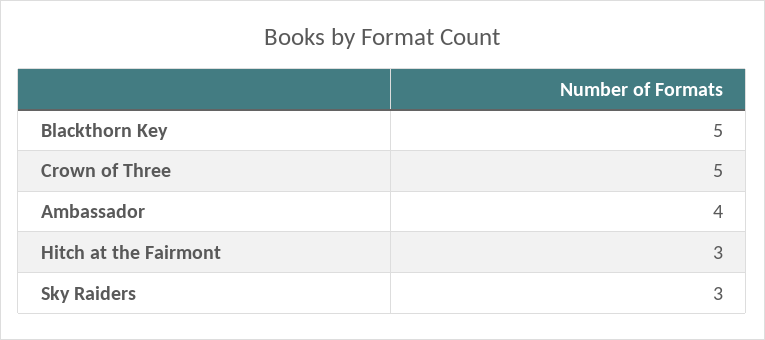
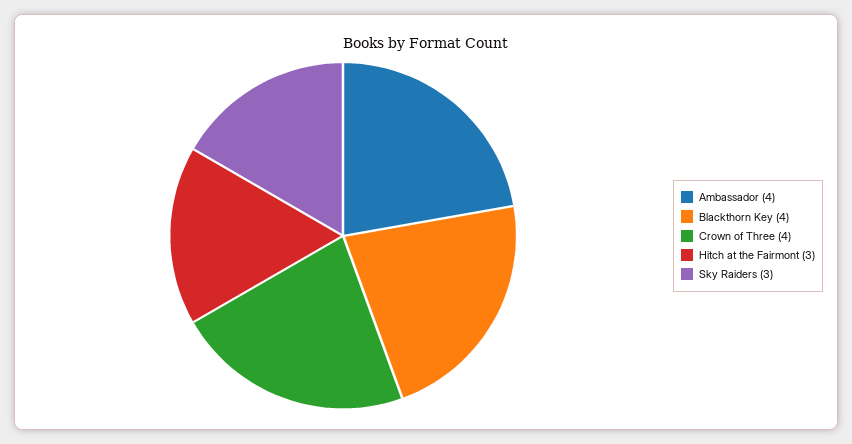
  {
-   "Blackthorn Key": 5,
+   "Blackthorn Key": 4,
-   "Crown of Three": 5,
+   "Crown of Three": 4,
    "Ambassador": 4,
    "Hitch at the Fairmont": 3,
    "Sky Raiders": 3
  }

